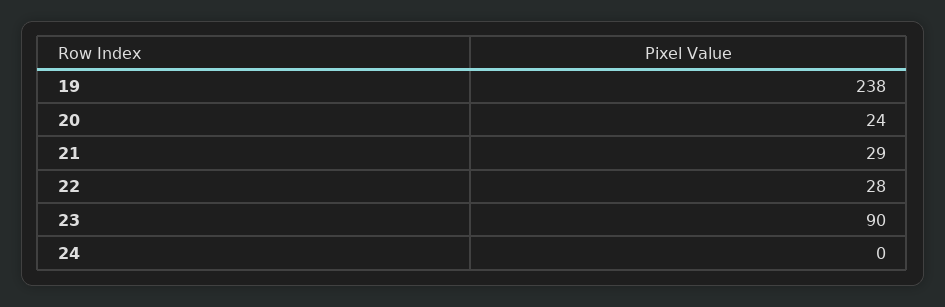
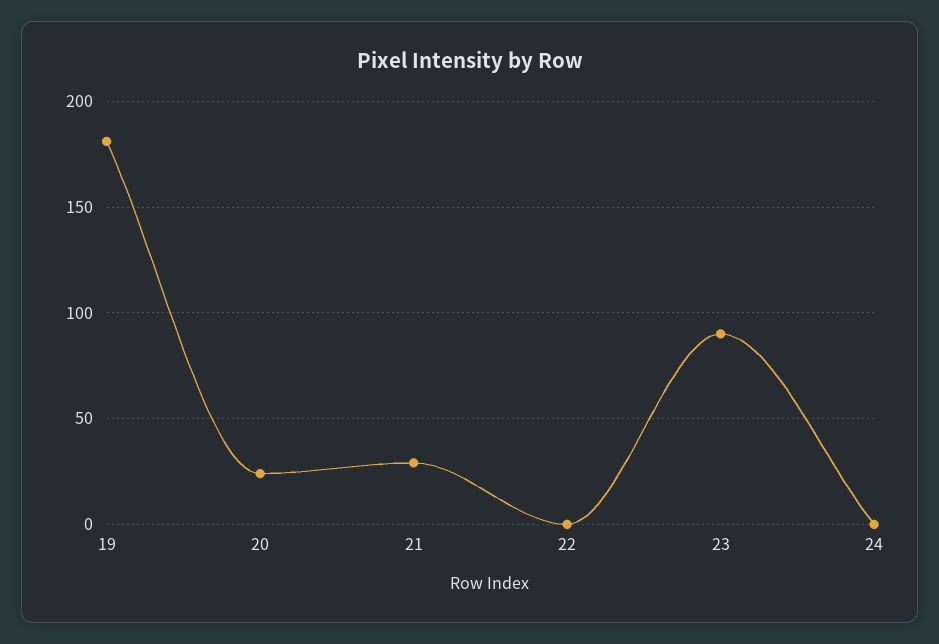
  {
-   "19": 238,
+   "19": 180,
    "20": 24,
    "21": 29,
-   "22": 28,
+   "22": 0,
    "23": 90,
    "24": 0
  }

